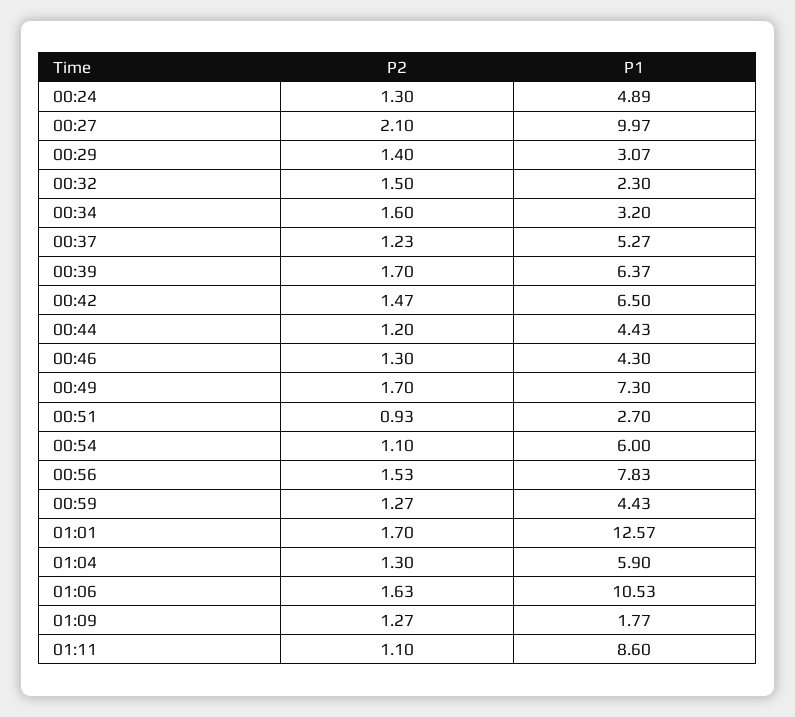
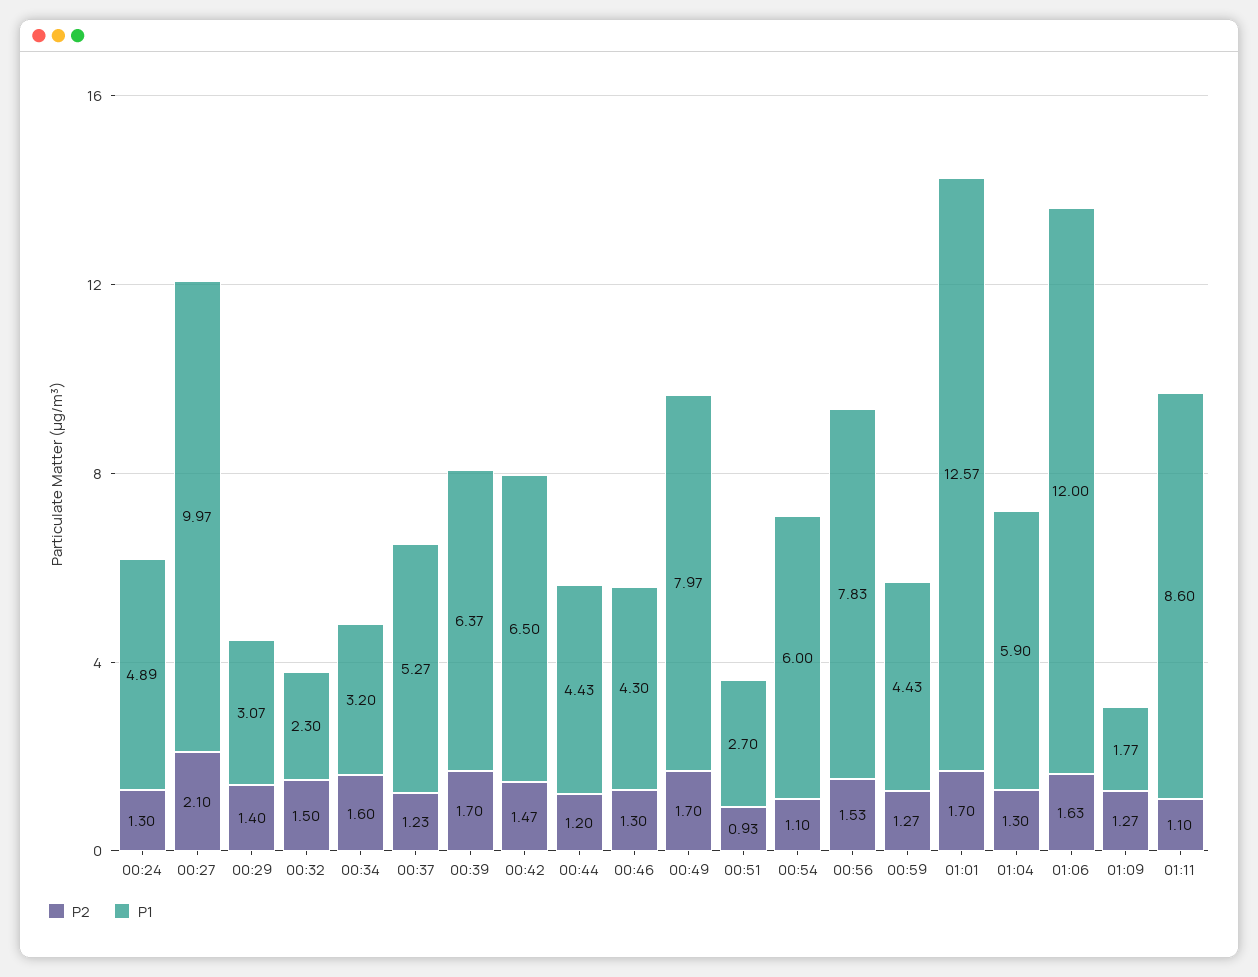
  {
    "P2": {
      "00:24": 1.3,
      "00:27": 2.1,
      "00:29": 1.4,
      "00:32": 1.5,
      "00:34": 1.6,
      "00:37": 1.23,
      "00:39": 1.7,
      "00:42": 1.47,
      "00:44": 1.2,
      "00:46": 1.3,
      "00:49": 1.7,
      "00:51": 0.93,
      "00:54": 1.1,
      "00:56": 1.53,
      "00:59": 1.27,
      "01:01": 1.7,
      "01:04": 1.3,
      "01:06": 1.63,
      "01:09": 1.27,
      "01:11": 1.1
    },
    "P1": {
      "00:24": 4.89,
      "00:27": 9.97,
      "00:29": 3.07,
      "00:32": 2.3,
      "00:34": 3.2,
      "00:37": 5.27,
      "00:39": 6.37,
      "00:42": 6.5,
      "00:44": 4.43,
      "00:46": 4.3,
-     "00:49": 7.3,
+     "00:49": 7.97,
      "00:51": 2.7,
      "00:54": 6,
      "00:56": 7.83,
      "00:59": 4.43,
      "01:01": 12.57,
      "01:04": 5.9,
-     "01:06": 10.53,
+     "01:06": 12,
      "01:09": 1.77,
      "01:11": 8.6
    }
  }

